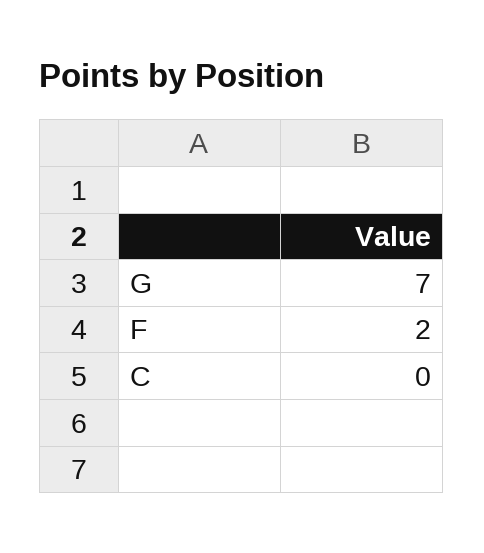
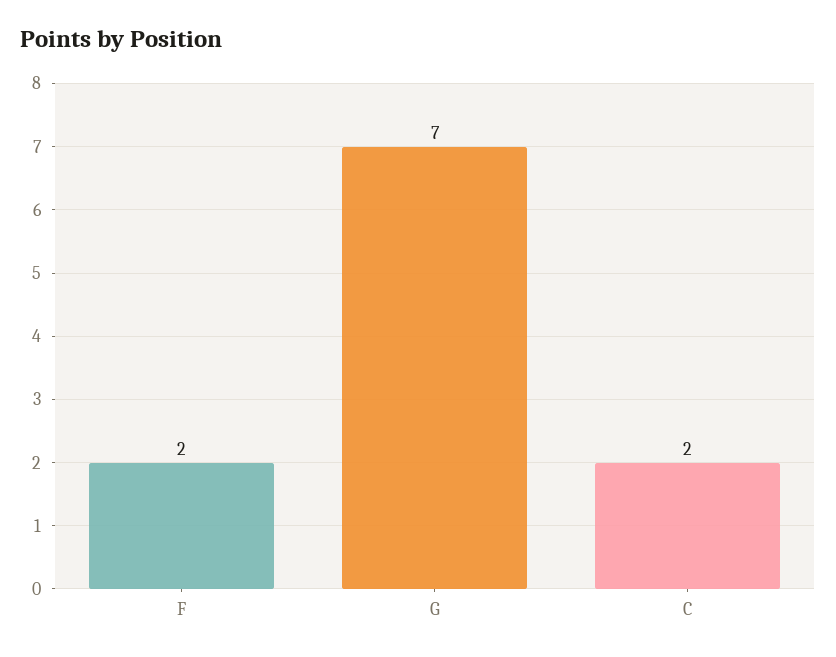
  {
    "G": 7,
    "F": 2,
-   "C": 0
+   "C": 2
  }

